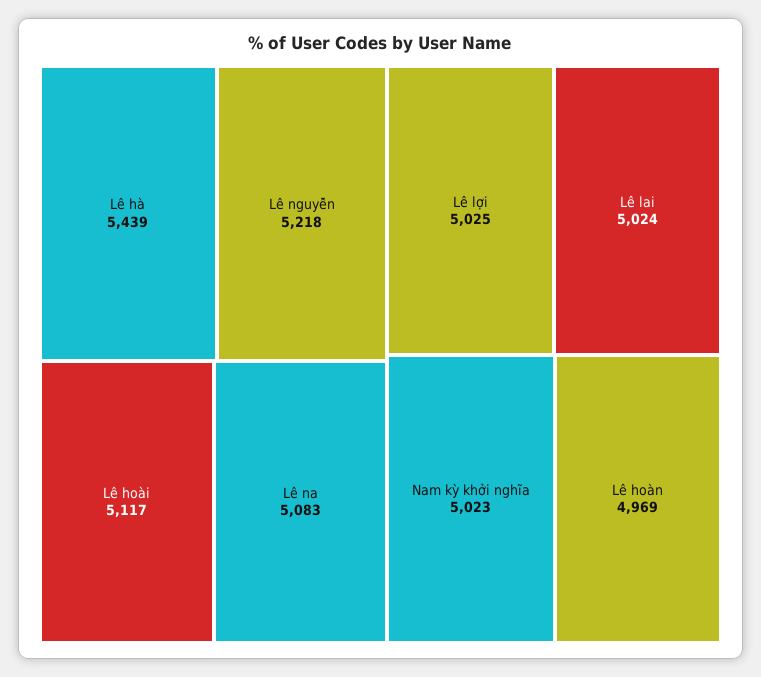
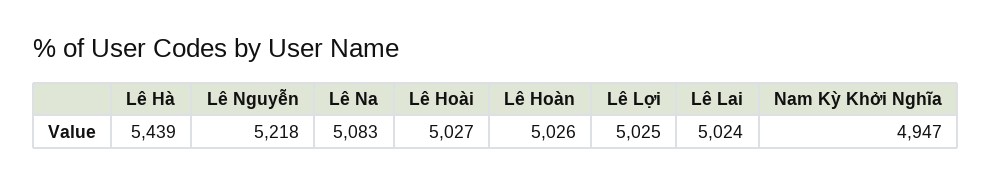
  {
    "Lê hà": 5439,
    "Lê nguyễn": 5218,
-   "Lê hoài": 5117,
+   "Lê hoài": 5027,
    "Lê na": 5083,
    "Lê lợi": 5025,
    "Lê lai": 5024,
-   "Nam kỳ khởi nghĩa": 5023,
+   "Nam kỳ khởi nghĩa": 4947,
-   "Lê hoàn": 4969
+   "Lê hoàn": 5026
  }

